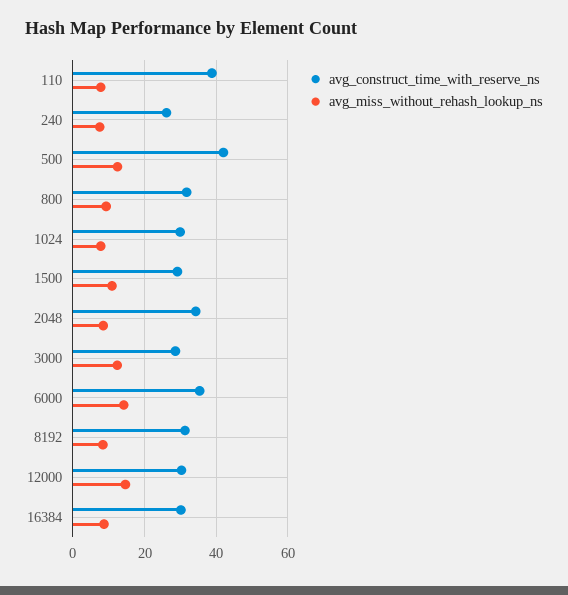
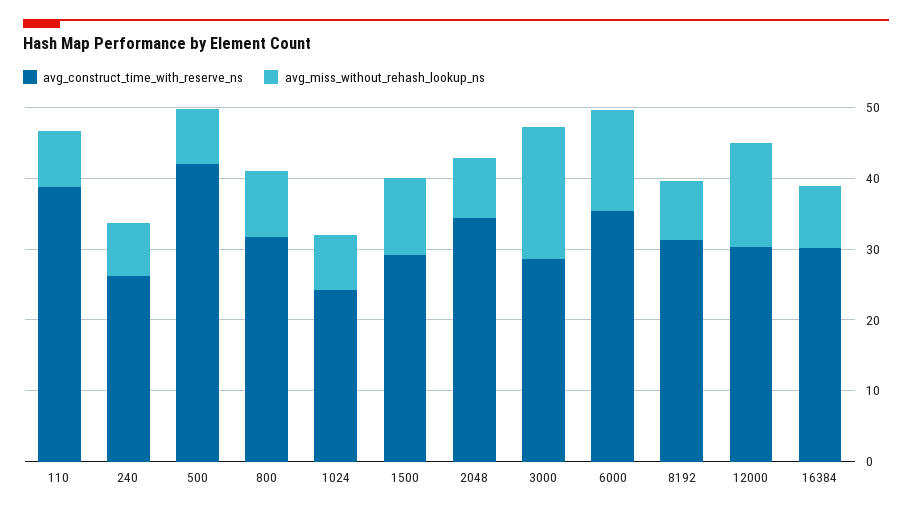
  {
    "avg_construct_time_with_reserve_ns": {
      "110": 38,
      "240": 26,
      "500": 42,
      "800": 32,
-     "1024": 30,
+     "1024": 24,
      "1500": 30,
      "2048": 34,
      "3000": 28,
      "6000": 36,
      "8192": 32,
      "12000": 30,
      "16384": 30
    },
    "avg_miss_without_rehash_lookup_ns": {
      "110": 8,
      "240": 8,
-     "500": 12,
+     "500": 8,
      "800": 10,
      "1024": 8,
      "1500": 10,
      "2048": 8,
-     "3000": 12,
+     "3000": 18,
      "6000": 14,
      "8192": 8,
      "12000": 14,
      "16384": 8
    }
  }

